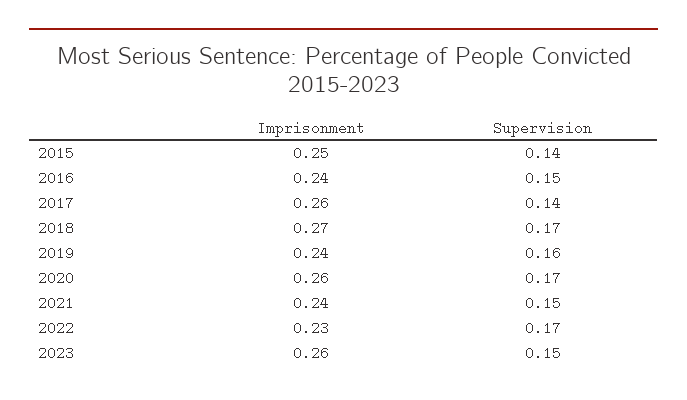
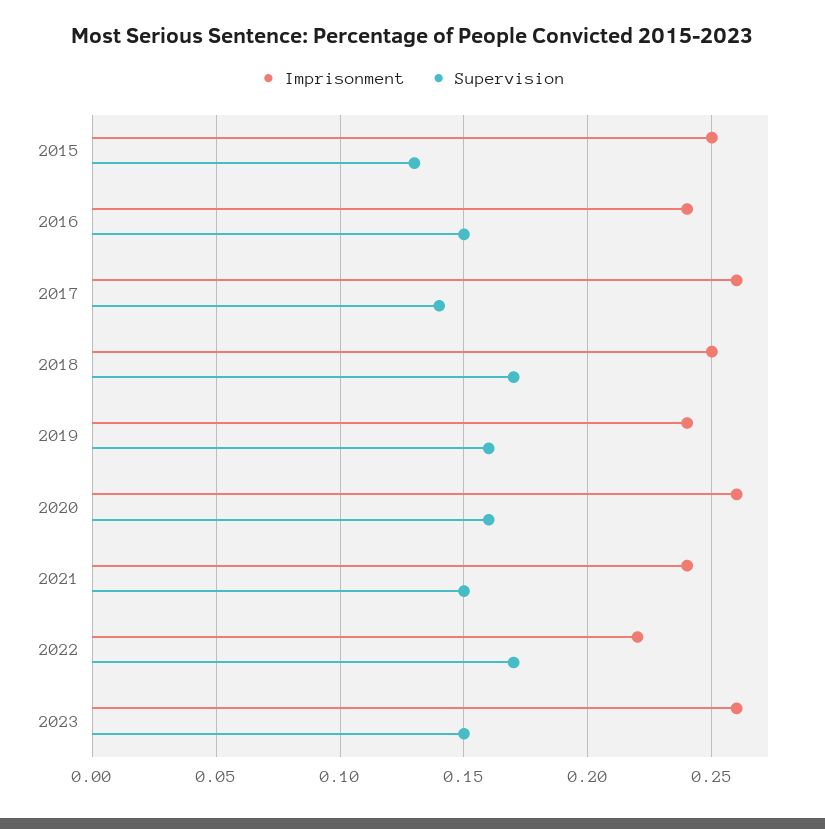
  {
    "Imprisonment": {
      "2015": 0.25,
      "2016": 0.24,
      "2017": 0.26,
-     "2018": 0.27,
+     "2018": 0.25,
      "2019": 0.24,
      "2020": 0.26,
      "2021": 0.24,
-     "2022": 0.23,
+     "2022": 0.22,
      "2023": 0.26
    },
    "Supervision": {
-     "2015": 0.14,
+     "2015": 0.13,
      "2016": 0.15,
      "2017": 0.14,
      "2018": 0.17,
      "2019": 0.16,
-     "2020": 0.17,
+     "2020": 0.16,
      "2021": 0.15,
      "2022": 0.17,
      "2023": 0.15
    }
  }

